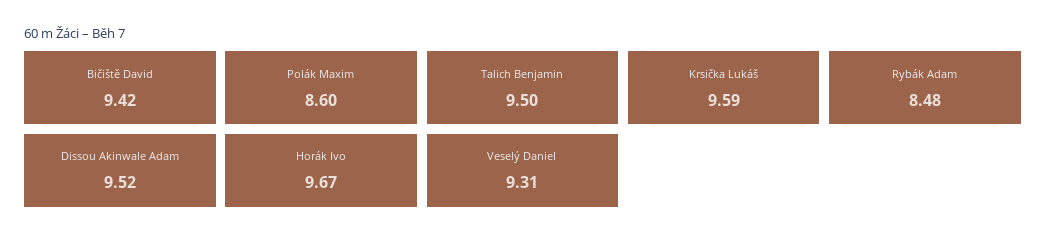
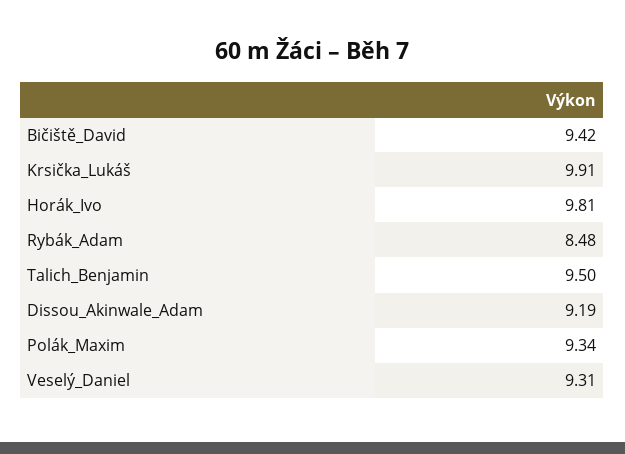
  {
    "Bičiště David": 9.42,
-   "Polák Maxim": 8.6,
+   "Polák Maxim": 9.34,
    "Talich Benjamin": 9.5,
-   "Krsička Lukáš": 9.59,
+   "Krsička Lukáš": 9.91,
    "Rybák Adam": 8.48,
-   "Dissou Akinwale Adam": 9.52,
+   "Dissou Akinwale Adam": 9.19,
-   "Horák Ivo": 9.67,
+   "Horák Ivo": 9.81,
    "Veselý Daniel": 9.31
  }

